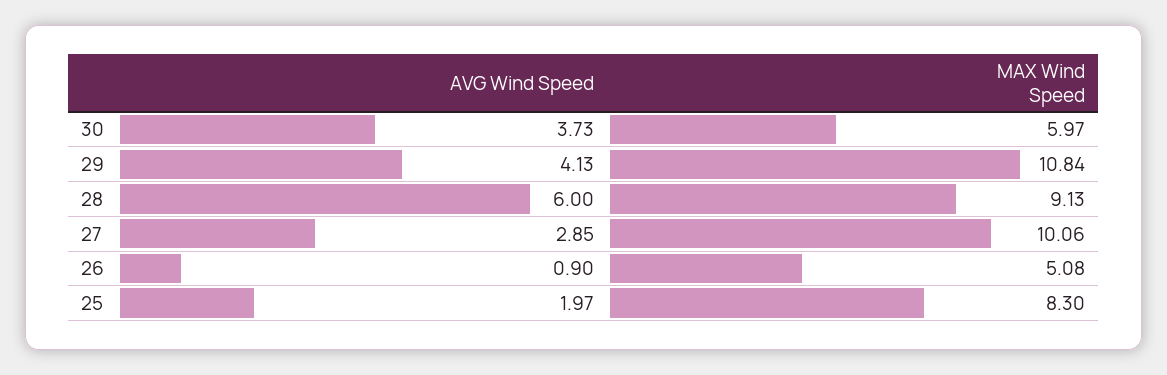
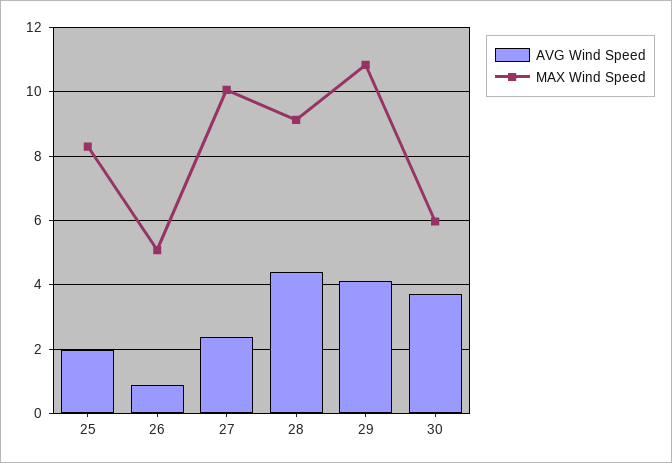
  {
    "AVG Wind Speed": {
      "30": 3.73,
      "29": 4.13,
-     "28": 6,
+     "28": 4.4,
-     "27": 2.85,
+     "27": 2.4,
      "26": 0.9,
      "25": 1.97
    },
    "MAX Wind Speed": {
      "30": 5.97,
      "29": 10.84,
      "28": 9.13,
      "27": 10.06,
      "26": 5.08,
      "25": 8.3
    }
  }

